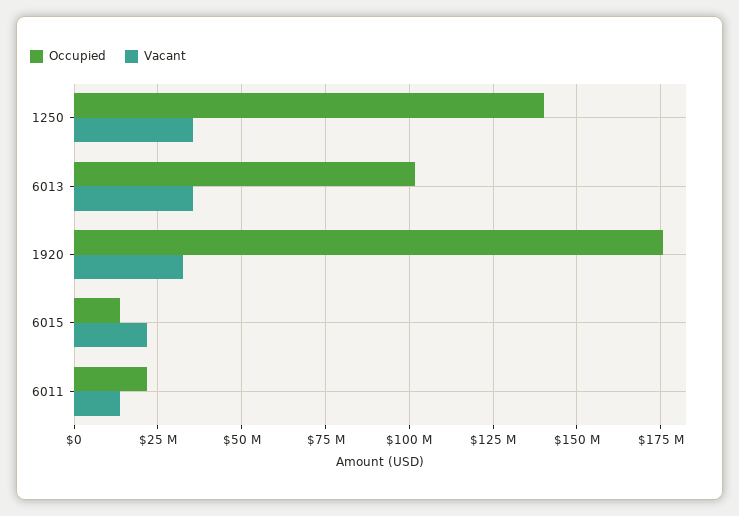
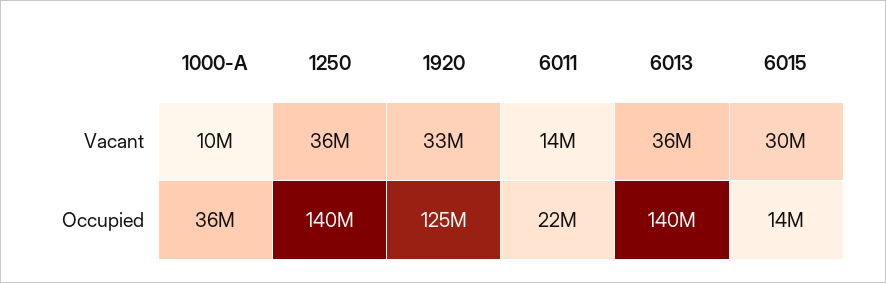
  {
    "Occupied": {
      "1250": 140000000,
-     "6013": 102500000,
+     "6013": 140000000,
-     "1920": 175000000,
+     "1920": 125000000,
      "6015": 14000000,
-     "6011": 22000000
+     "6011": 22000000,
+     "1000-A": 36000000
    },
    "Vacant": {
      "1250": 36000000,
      "6013": 36000000,
      "1920": 33000000,
-     "6015": 22500000,
+     "6015": 30000000,
-     "6011": 14000000
+     "6011": 14000000,
+     "1000-A": 10000000
    }
  }

